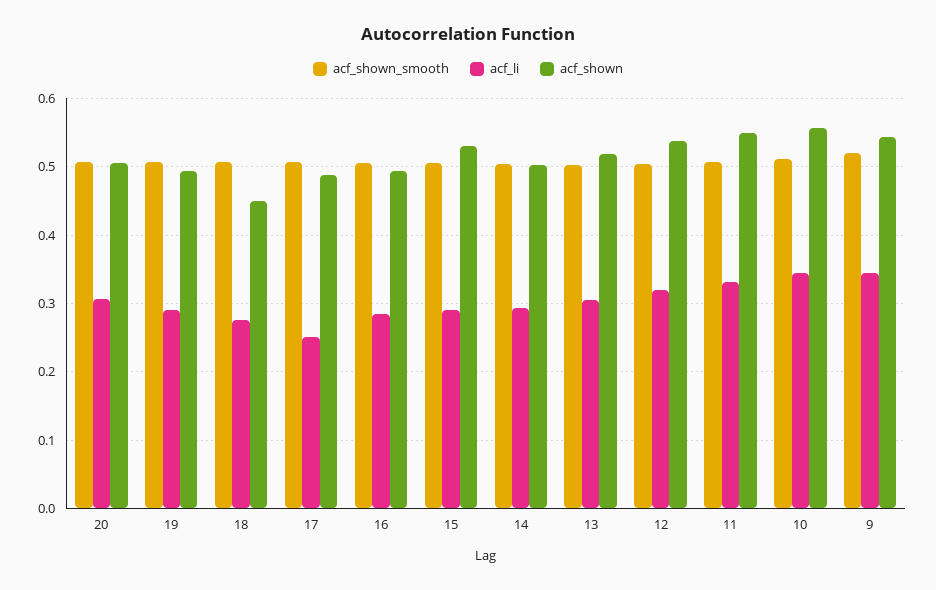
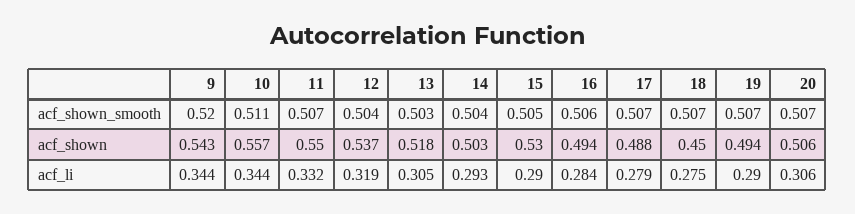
  {
    "acf_shown_smooth": {
      "20": 0.507,
      "19": 0.507,
      "18": 0.507,
      "17": 0.507,
      "16": 0.506,
      "15": 0.505,
      "14": 0.504,
      "13": 0.503,
      "12": 0.504,
      "11": 0.507,
      "10": 0.511,
      "9": 0.52
    },
    "acf_li": {
      "20": 0.306,
      "19": 0.29,
      "18": 0.275,
-     "17": 0.25,
+     "17": 0.279,
      "16": 0.284,
      "15": 0.29,
      "14": 0.293,
      "13": 0.305,
      "12": 0.319,
      "11": 0.332,
      "10": 0.344,
      "9": 0.344
    },
    "acf_shown": {
      "20": 0.506,
      "19": 0.494,
      "18": 0.45,
      "17": 0.488,
      "16": 0.494,
      "15": 0.53,
      "14": 0.503,
      "13": 0.518,
      "12": 0.537,
      "11": 0.55,
      "10": 0.557,
      "9": 0.543
    }
  }

